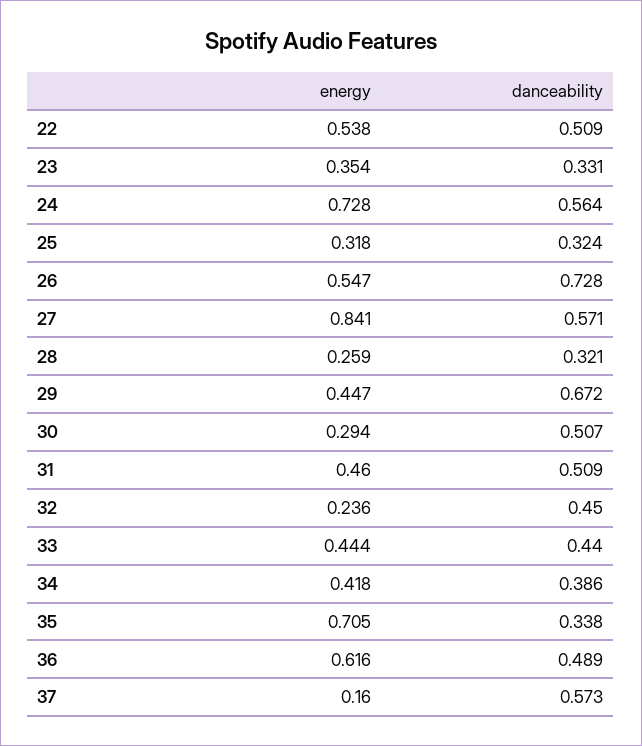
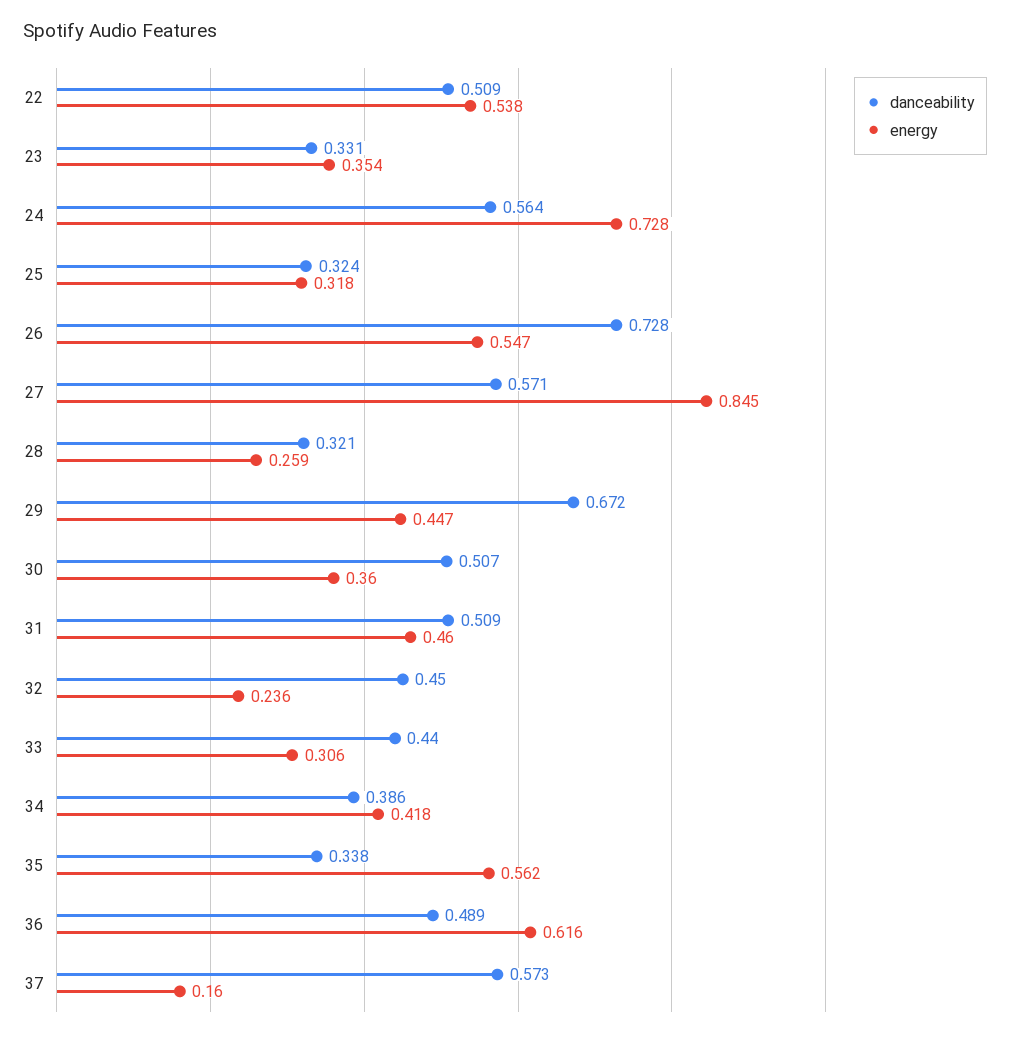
  {
    "energy": {
      "22": 0.538,
      "23": 0.354,
      "24": 0.728,
      "25": 0.318,
      "26": 0.547,
-     "27": 0.841,
+     "27": 0.845,
      "28": 0.259,
      "29": 0.447,
-     "30": 0.294,
+     "30": 0.36,
      "31": 0.46,
      "32": 0.236,
-     "33": 0.444,
+     "33": 0.306,
      "34": 0.418,
-     "35": 0.705,
+     "35": 0.562,
      "36": 0.616,
      "37": 0.16
    },
    "danceability": {
      "22": 0.509,
      "23": 0.331,
      "24": 0.564,
      "25": 0.324,
      "26": 0.728,
      "27": 0.571,
      "28": 0.321,
      "29": 0.672,
      "30": 0.507,
      "31": 0.509,
      "32": 0.45,
      "33": 0.44,
      "34": 0.386,
      "35": 0.338,
      "36": 0.489,
      "37": 0.573
    }
  }

